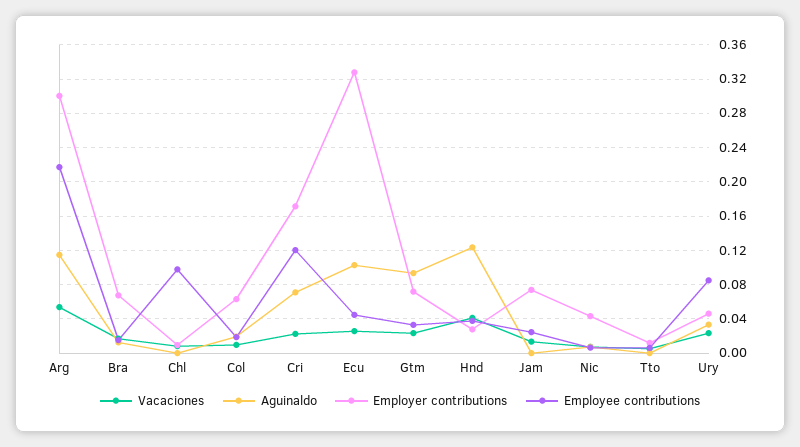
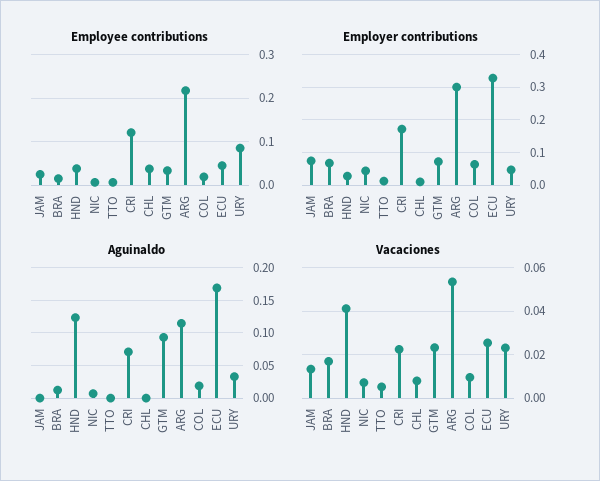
  {
    "Vacaciones": {
      "Arg": 0.055,
      "Bra": 0.015,
      "Chl": 0.01,
      "Col": 0.01,
      "Cri": 0.02,
      "Ecu": 0.025,
      "Gtm": 0.025,
      "Hnd": 0.04,
      "Jam": 0.015,
      "Nic": 0.005,
      "Tto": 0.005,
      "Ury": 0.025
    },
    "Aguinaldo": {
      "Arg": 0.11,
      "Bra": 0.01,
      "Chl": 0,
      "Col": 0.02,
      "Cri": 0.07,
-     "Ecu": 0.1,
+     "Ecu": 0.17,
      "Gtm": 0.09,
      "Hnd": 0.12,
      "Jam": 0,
      "Nic": 0.01,
      "Tto": 0,
      "Ury": 0.03
    },
    "Employer contributions": {
      "Arg": 0.3,
      "Bra": 0.07,
      "Chl": 0.01,
      "Col": 0.06,
      "Cri": 0.17,
      "Ecu": 0.33,
      "Gtm": 0.07,
      "Hnd": 0.03,
      "Jam": 0.07,
      "Nic": 0.04,
      "Tto": 0.01,
      "Ury": 0.05
    },
    "Employee contributions": {
      "Arg": 0.22,
      "Bra": 0.02,
-     "Chl": 0.1,
+     "Chl": 0.04,
      "Col": 0.02,
      "Cri": 0.12,
      "Ecu": 0.04,
      "Gtm": 0.03,
      "Hnd": 0.04,
      "Jam": 0.02,
      "Nic": 0.01,
      "Tto": 0.01,
      "Ury": 0.09
    }
  }

